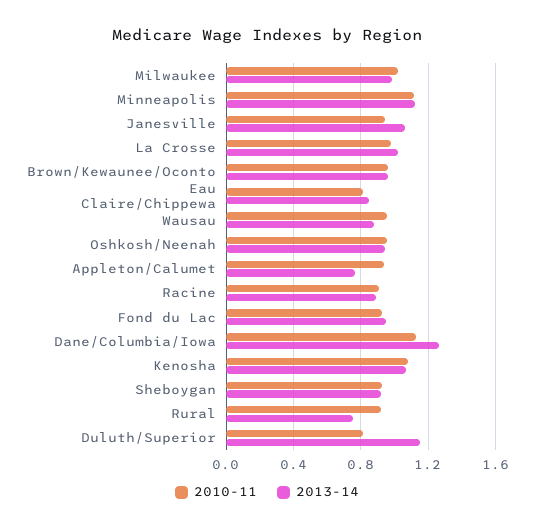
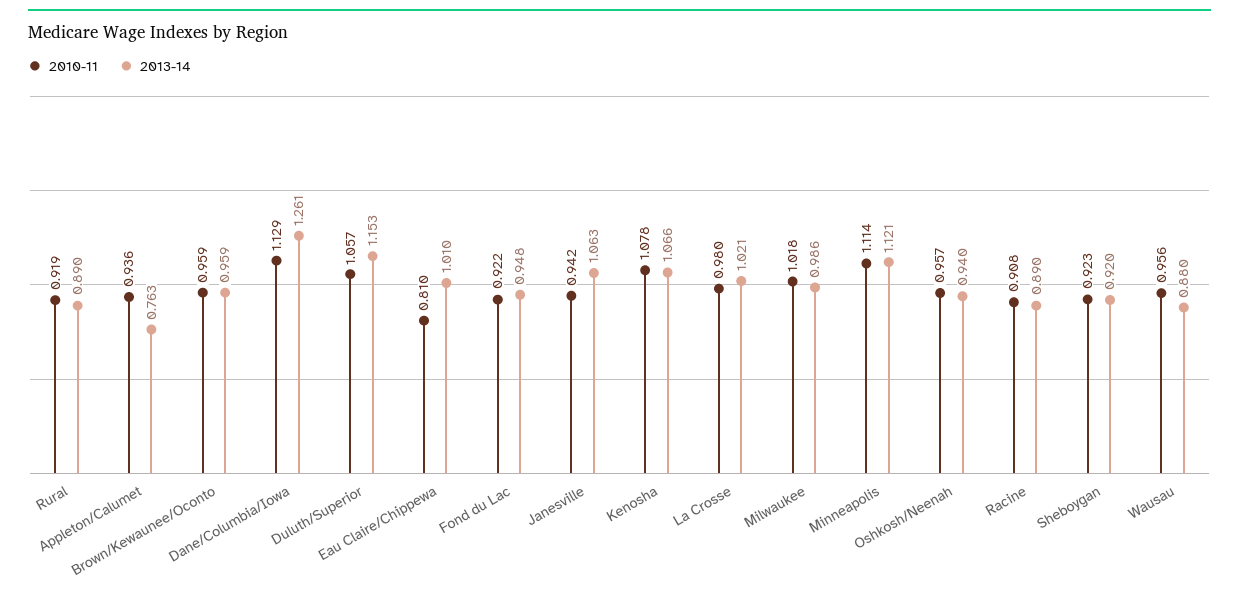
  {
    "2010-11": {
      "Milwaukee": 1.018,
      "Minneapolis": 1.114,
      "Janesville": 0.942,
      "La Crosse": 0.98,
      "Brown/Kewaunee/Oconto": 0.959,
      "Eau Claire/Chippewa": 0.81,
      "Wausau": 0.956,
      "Oshkosh/Neenah": 0.957,
      "Appleton/Calumet": 0.936,
      "Racine": 0.908,
      "Fond du Lac": 0.922,
      "Dane/Columbia/Iowa": 1.129,
      "Kenosha": 1.078,
      "Sheboygan": 0.923,
      "Rural": 0.919,
-     "Duluth/Superior": 0.8
+     "Duluth/Superior": 1.057
    },
    "2013-14": {
      "Milwaukee": 0.986,
      "Minneapolis": 1.121,
      "Janesville": 1.063,
      "La Crosse": 1.021,
      "Brown/Kewaunee/Oconto": 0.959,
-     "Eau Claire/Chippewa": 0.85,
+     "Eau Claire/Chippewa": 1.01,
      "Wausau": 0.88,
      "Oshkosh/Neenah": 0.94,
      "Appleton/Calumet": 0.763,
      "Racine": 0.89,
      "Fond du Lac": 0.948,
      "Dane/Columbia/Iowa": 1.261,
      "Kenosha": 1.066,
      "Sheboygan": 0.92,
-     "Rural": 0.75,
+     "Rural": 0.89,
      "Duluth/Superior": 1.153
    }
  }

